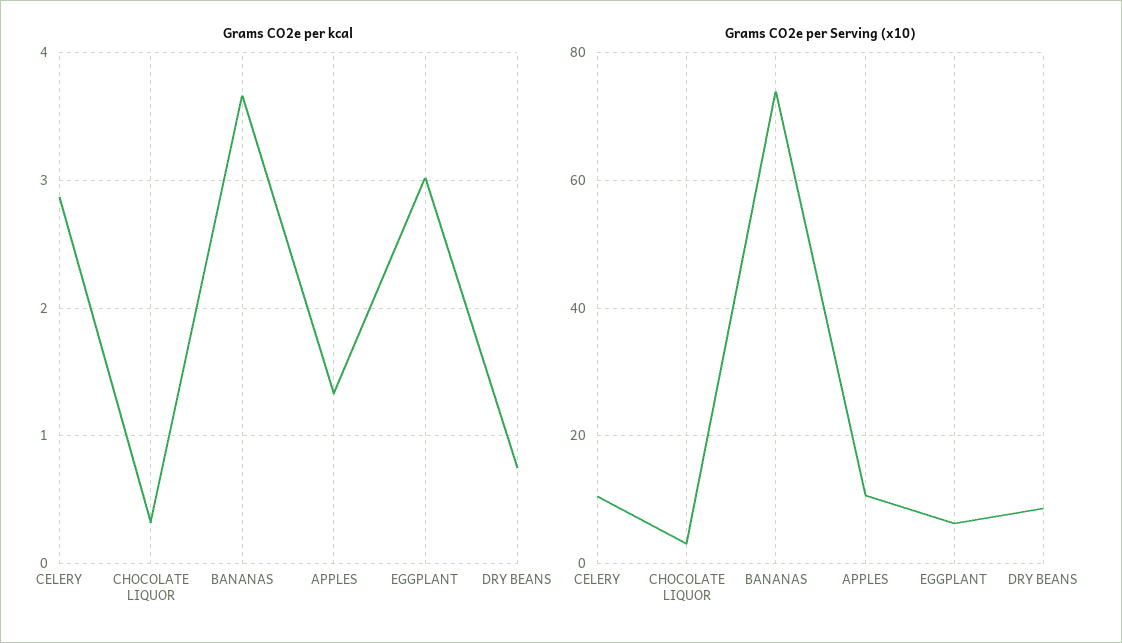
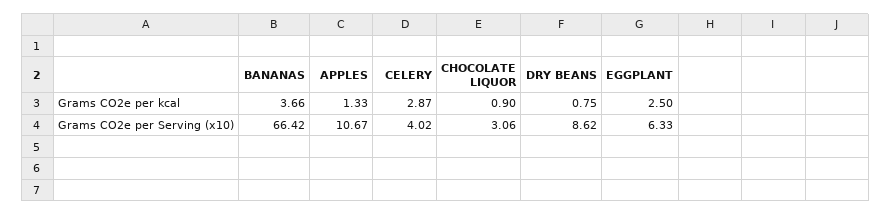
  {
    "Grams CO2e per kcal": {
      "CELERY": 2.87,
-     "CHOCOLATE LIQUOR": 0.3,
+     "CHOCOLATE LIQUOR": 0.9,
      "BANANAS": 3.66,
      "APPLES": 1.33,
-     "EGGPLANT": 3,
+     "EGGPLANT": 2.5,
      "DRY BEANS": 0.75
    },
    "Grams CO2e per Serving (x10)": {
-     "CELERY": 10,
+     "CELERY": 4.02,
      "CHOCOLATE LIQUOR": 3.06,
-     "BANANAS": 74,
+     "BANANAS": 66.42,
      "APPLES": 10.67,
      "EGGPLANT": 6.33,
      "DRY BEANS": 8.62
    }
  }

